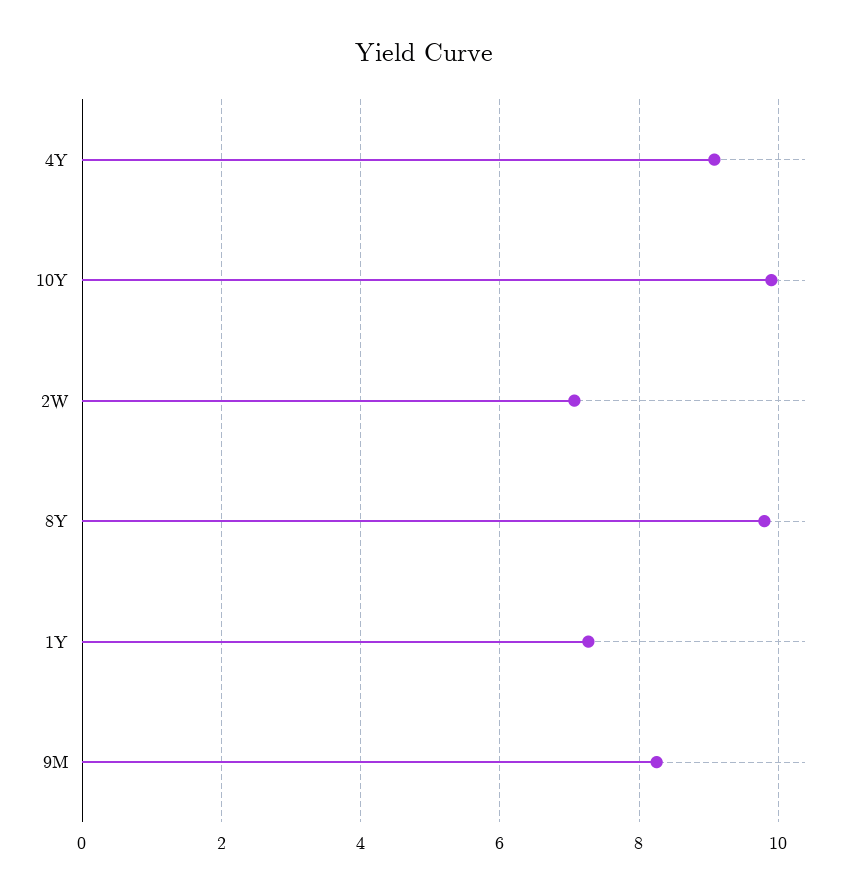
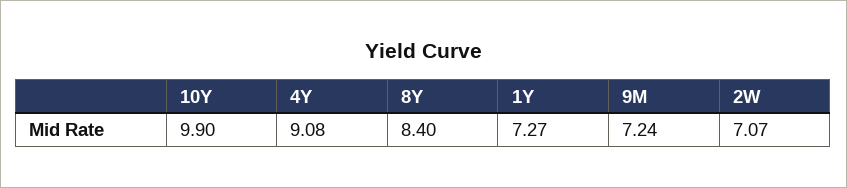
  {
    "4Y": 9.08,
    "10Y": 9.9,
    "2W": 7.07,
-   "8Y": 9.8,
+   "8Y": 8.4,
    "1Y": 7.27,
-   "9M": 8.2
+   "9M": 7.24
  }

